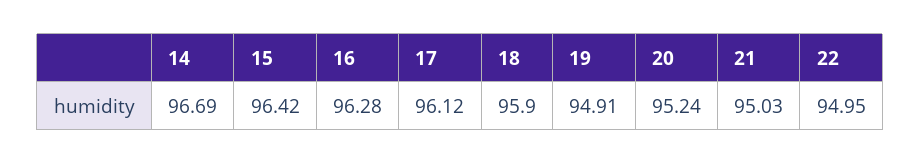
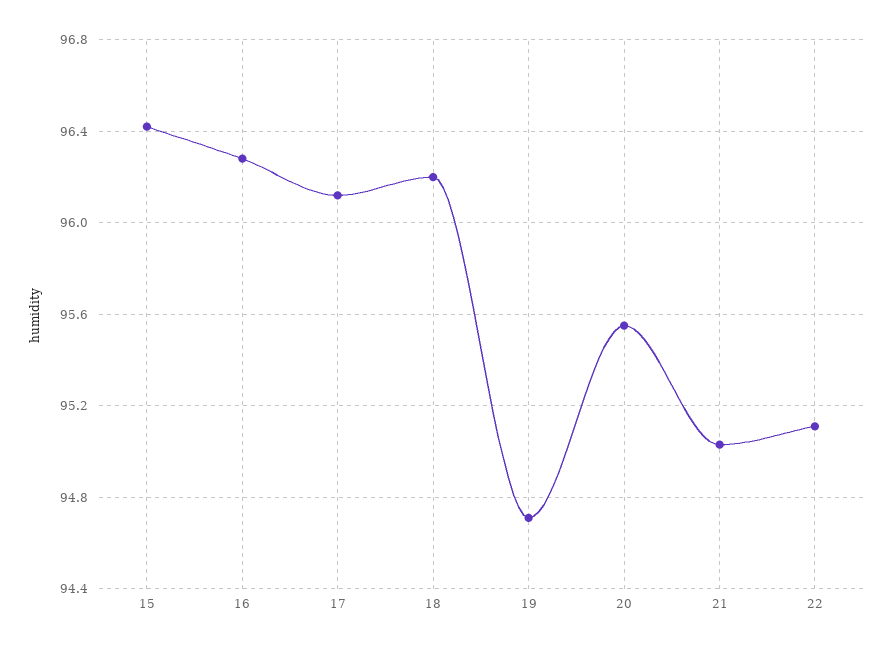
  {
-   "14": 96.69,
    "15": 96.42,
    "16": 96.28,
    "17": 96.12,
-   "18": 95.9,
+   "18": 96.2,
-   "19": 94.91,
+   "19": 94.7,
-   "20": 95.24,
+   "20": 95.55,
    "21": 95.03,
-   "22": 94.95
+   "22": 95.1
  }

